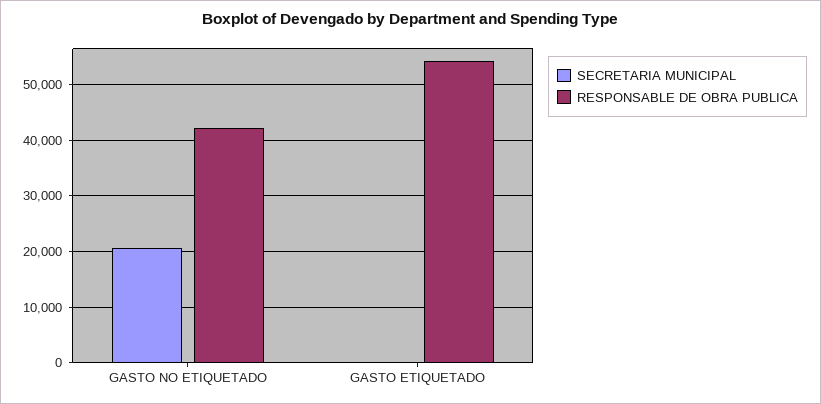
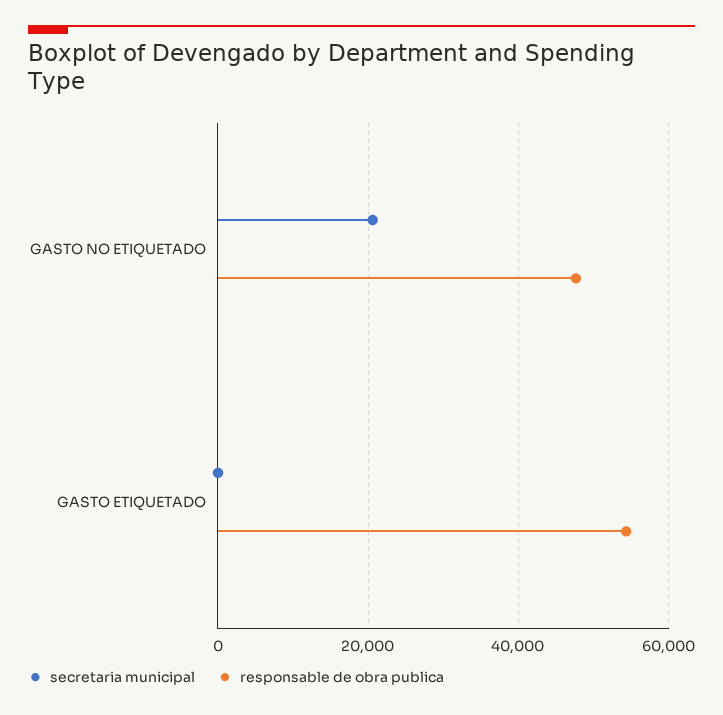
  {
    "SECRETARIA MUNICIPAL": {
      "GASTO NO ETIQUETADO": 20000,
      "GASTO ETIQUETADO": 0
    },
    "RESPONSABLE DE OBRA PUBLICA": {
-     "GASTO NO ETIQUETADO": 42000,
+     "GASTO NO ETIQUETADO": 48000,
      "GASTO ETIQUETADO": 54000
    }
  }

